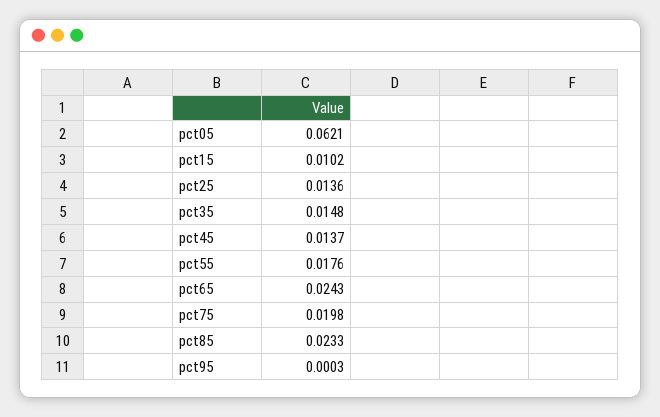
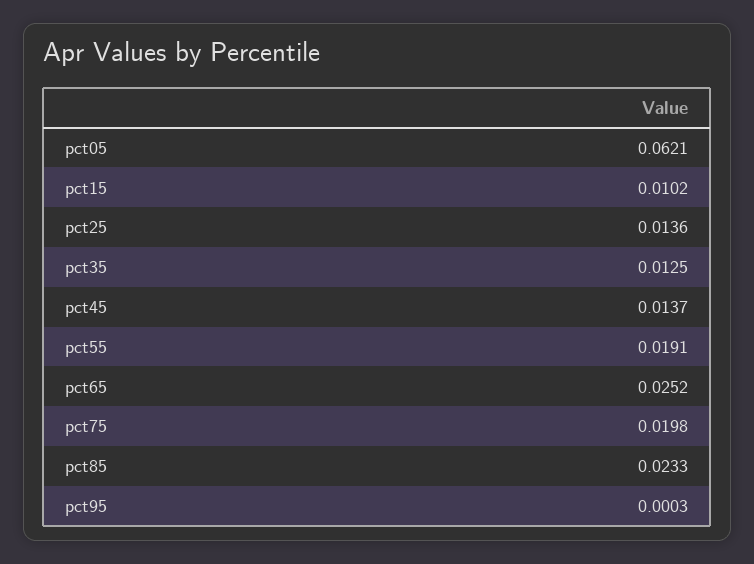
  {
    "pct05": 0.0621,
    "pct15": 0.0102,
    "pct25": 0.0136,
-   "pct35": 0.0148,
+   "pct35": 0.0125,
    "pct45": 0.0137,
-   "pct55": 0.0176,
+   "pct55": 0.0191,
-   "pct65": 0.0243,
+   "pct65": 0.0252,
    "pct75": 0.0198,
    "pct85": 0.0233,
    "pct95": 0.0003
  }

